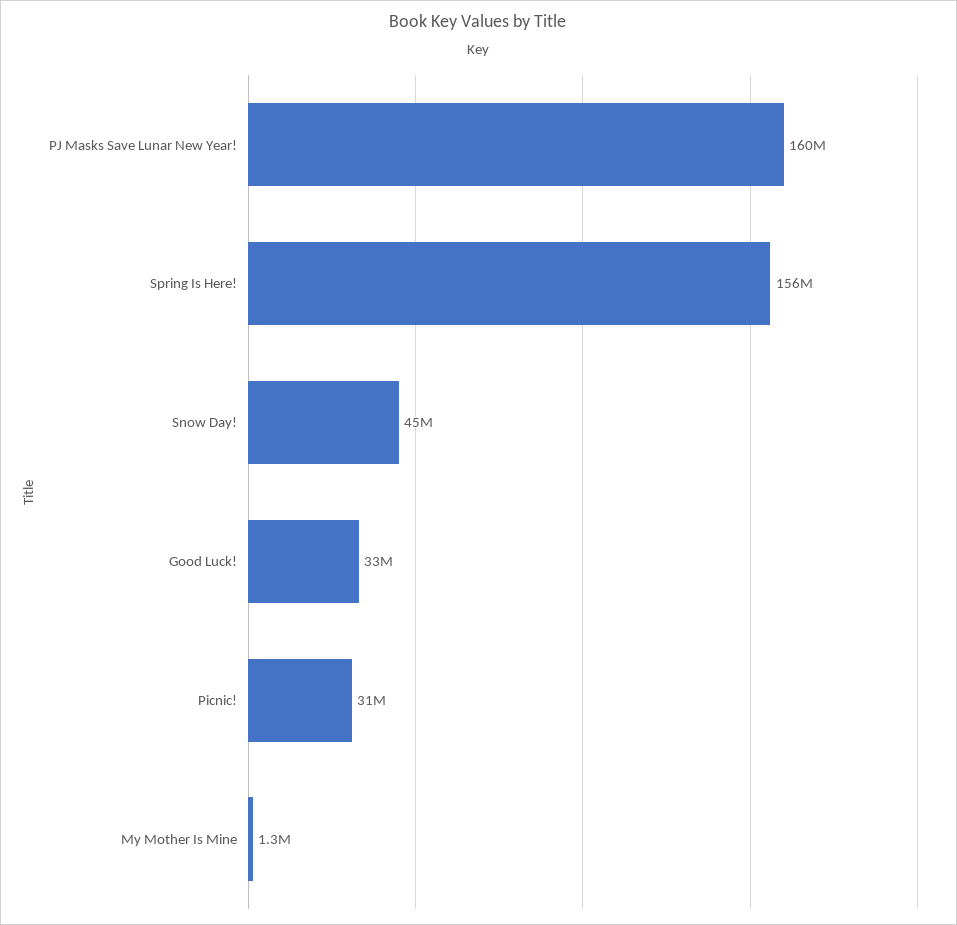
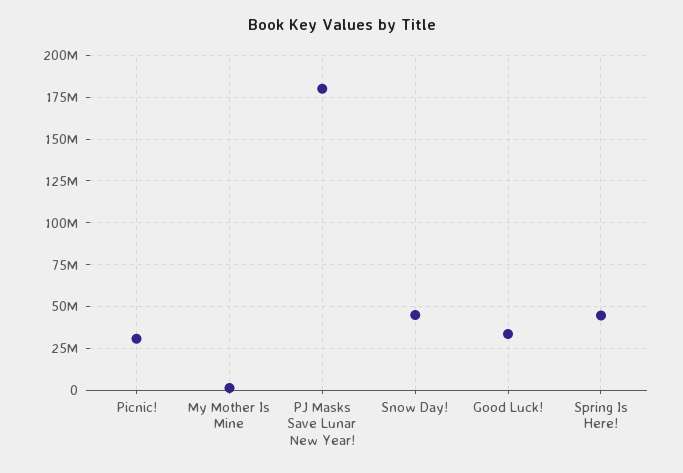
  {
-   "PJ Masks Save Lunar New Year!": 160000000,
+   "PJ Masks Save Lunar New Year!": 180000000,
-   "Spring Is Here!": 156000000,
+   "Spring Is Here!": 45000000,
    "Snow Day!": 45000000,
    "Good Luck!": 33000000,
    "Picnic!": 31000000,
    "My Mother Is Mine": 1300000
  }

